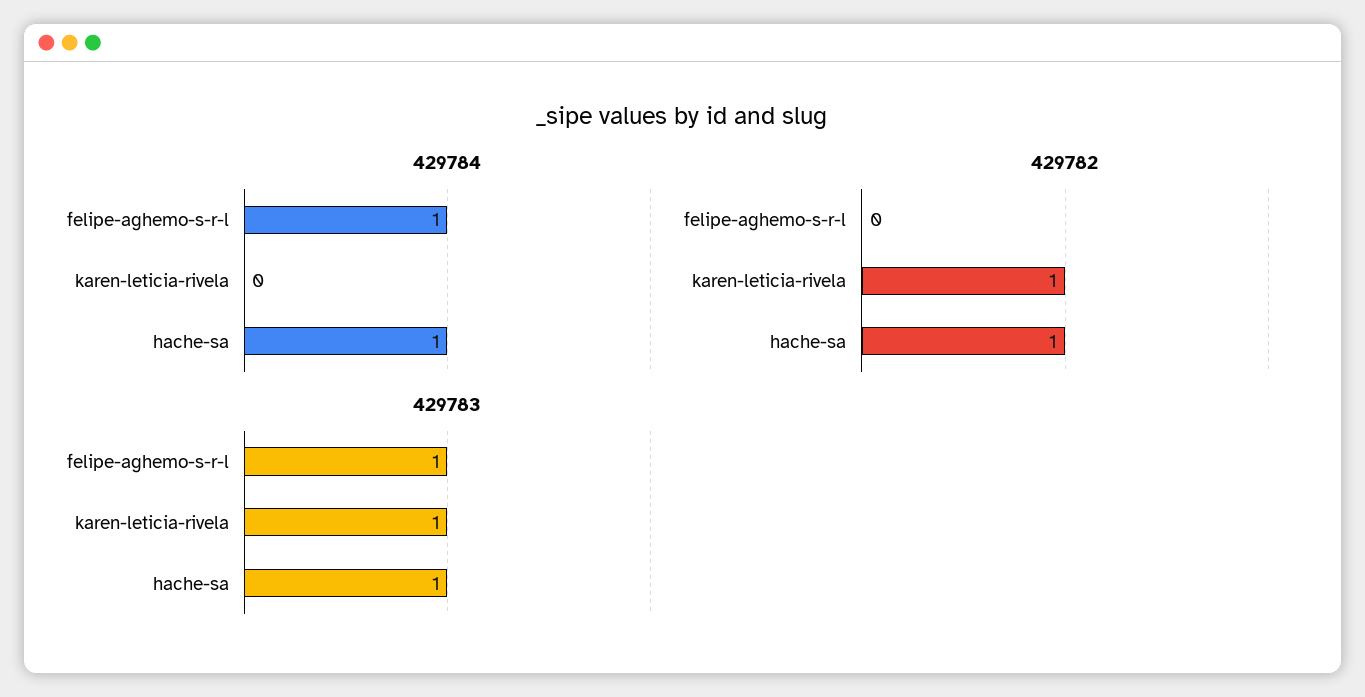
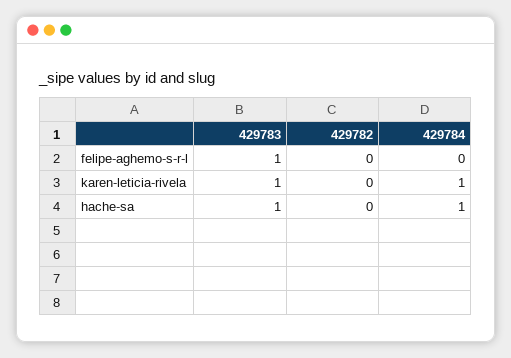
  {
    "429784": {
-     "felipe-aghemo-s-r-l": 1,
+     "felipe-aghemo-s-r-l": 0,
-     "karen-leticia-rivela": 0,
+     "karen-leticia-rivela": 1,
      "hache-sa": 1
    },
    "429782": {
      "felipe-aghemo-s-r-l": 0,
-     "karen-leticia-rivela": 1,
+     "karen-leticia-rivela": 0,
-     "hache-sa": 1
+     "hache-sa": 0
    },
    "429783": {
      "felipe-aghemo-s-r-l": 1,
      "karen-leticia-rivela": 1,
      "hache-sa": 1
    }
  }

